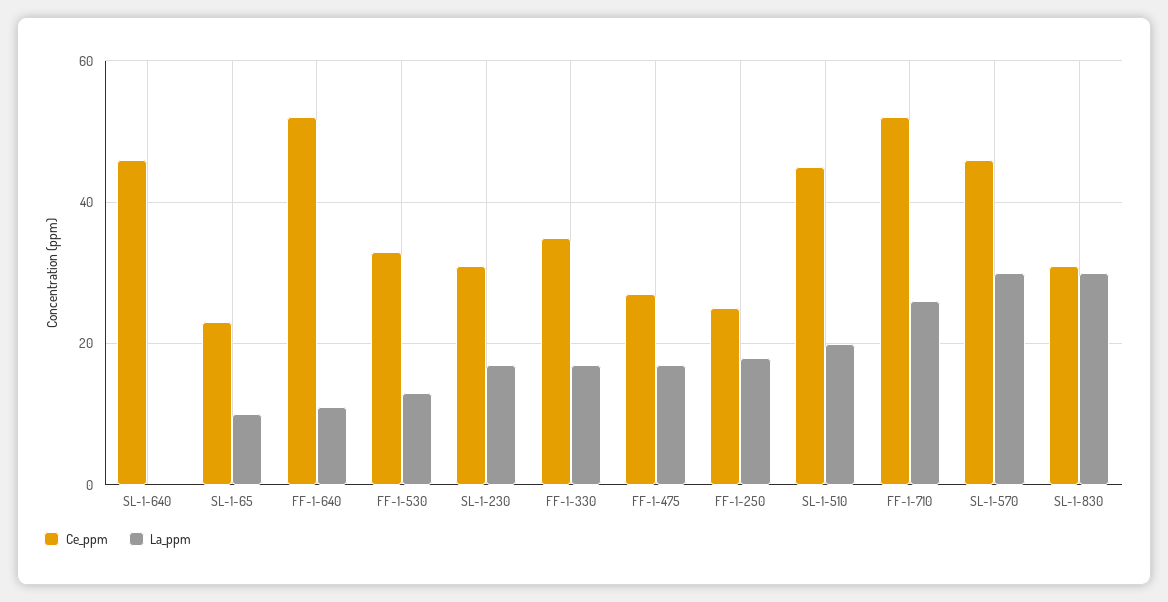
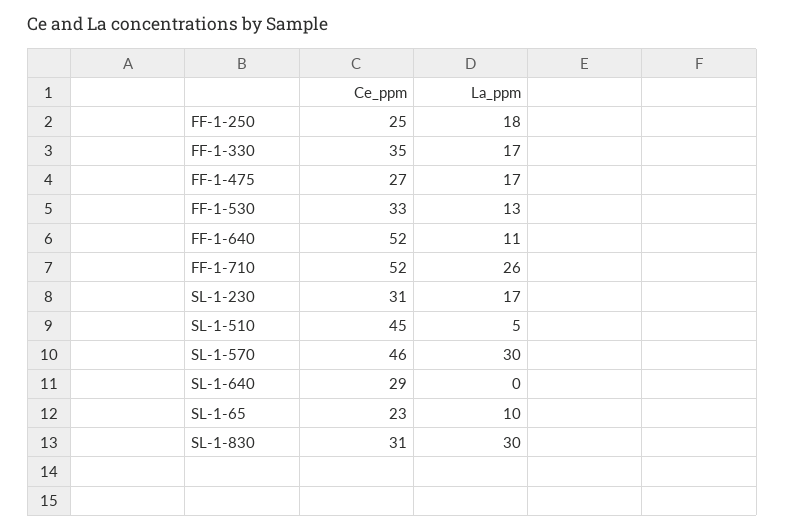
  {
    "Ce_ppm": {
-     "SL-1-640": 45,
+     "SL-1-640": 29,
      "SL-1-65": 23,
      "FF-1-640": 52,
      "FF-1-530": 33,
      "SL-1-230": 31,
      "FF-1-330": 35,
      "FF-1-475": 27,
      "FF-1-250": 25,
      "SL-1-510": 45,
      "FF-1-710": 52,
      "SL-1-570": 46,
      "SL-1-830": 31
    },
    "La_ppm": {
      "SL-1-640": 0,
      "SL-1-65": 10,
      "FF-1-640": 11,
      "FF-1-530": 13,
      "SL-1-230": 17,
      "FF-1-330": 17,
      "FF-1-475": 17,
      "FF-1-250": 18,
-     "SL-1-510": 20,
+     "SL-1-510": 5,
      "FF-1-710": 26,
      "SL-1-570": 30,
      "SL-1-830": 30
    }
  }

